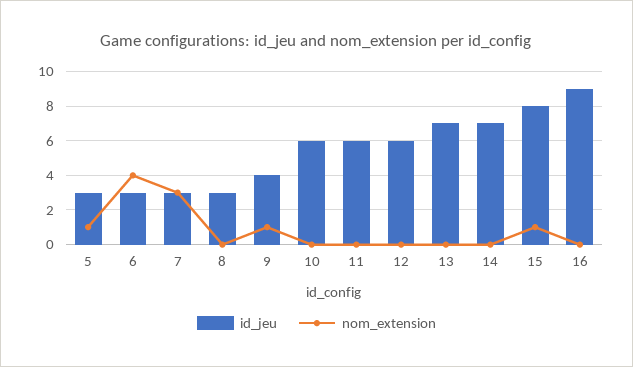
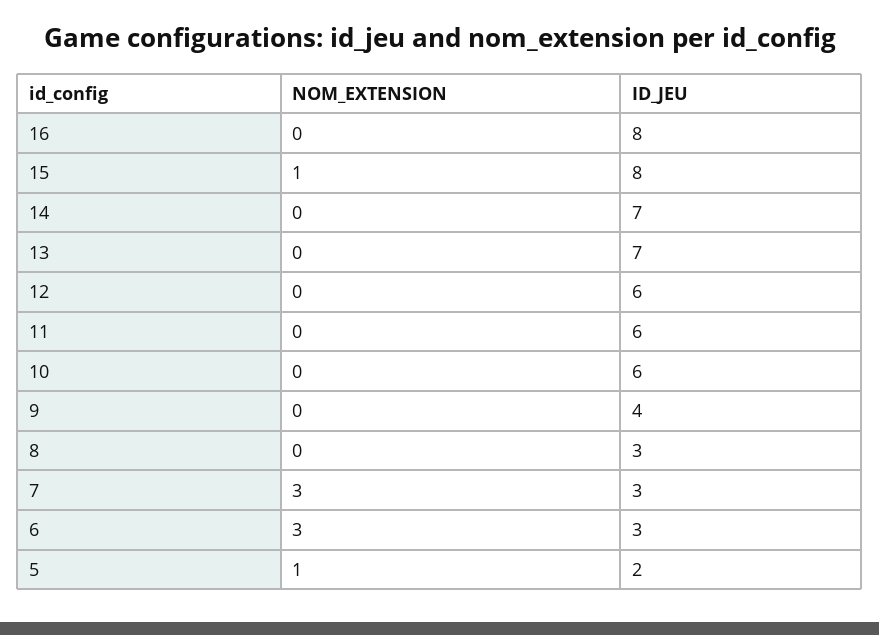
  {
    "id_jeu": {
-     "5": 3,
+     "5": 2,
      "6": 3,
      "7": 3,
      "8": 3,
      "9": 4,
      "10": 6,
      "11": 6,
      "12": 6,
      "13": 7,
      "14": 7,
      "15": 8,
-     "16": 9
+     "16": 8
    },
    "nom_extension": {
      "5": 1,
-     "6": 4,
+     "6": 3,
      "7": 3,
      "8": 0,
-     "9": 1,
+     "9": 0,
      "10": 0,
      "11": 0,
      "12": 0,
      "13": 0,
      "14": 0,
      "15": 1,
      "16": 0
    }
  }

